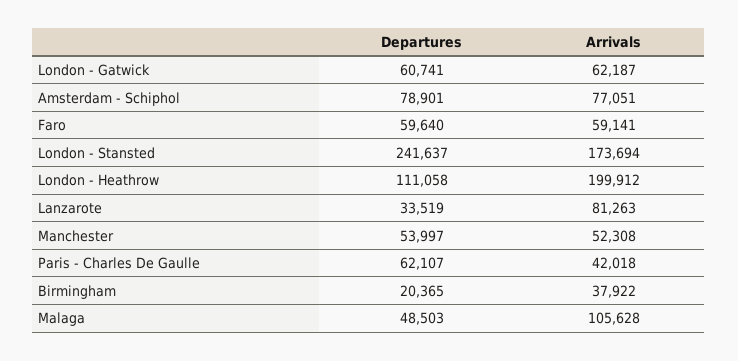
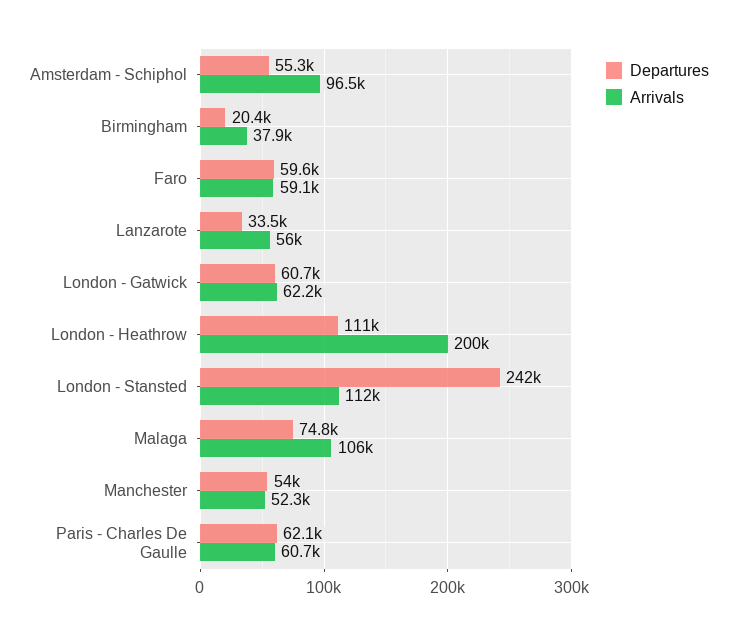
  {
    "Departures": {
      "London - Gatwick": 60741,
-     "Amsterdam - Schiphol": 78901,
+     "Amsterdam - Schiphol": 55300,
      "Faro": 59640,
      "London - Stansted": 241637,
      "London - Heathrow": 111058,
      "Lanzarote": 33519,
      "Manchester": 53997,
      "Paris - Charles De Gaulle": 62107,
      "Birmingham": 20365,
-     "Malaga": 48503
+     "Malaga": 74800
    },
    "Arrivals": {
      "London - Gatwick": 62187,
-     "Amsterdam - Schiphol": 77051,
+     "Amsterdam - Schiphol": 96500,
      "Faro": 59141,
-     "London - Stansted": 173694,
+     "London - Stansted": 112000,
      "London - Heathrow": 199912,
-     "Lanzarote": 81263,
+     "Lanzarote": 56000,
      "Manchester": 52308,
-     "Paris - Charles De Gaulle": 42018,
+     "Paris - Charles De Gaulle": 60700,
      "Birmingham": 37922,
      "Malaga": 105628
    }
  }

